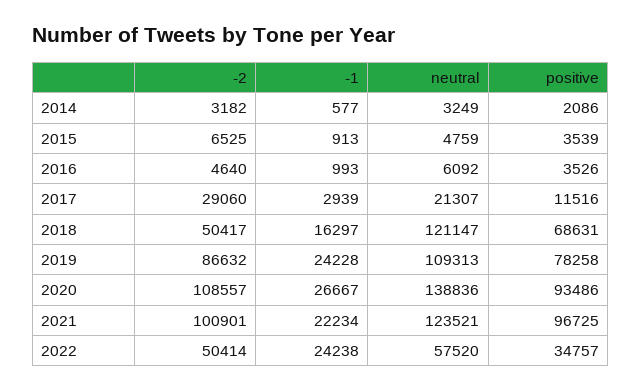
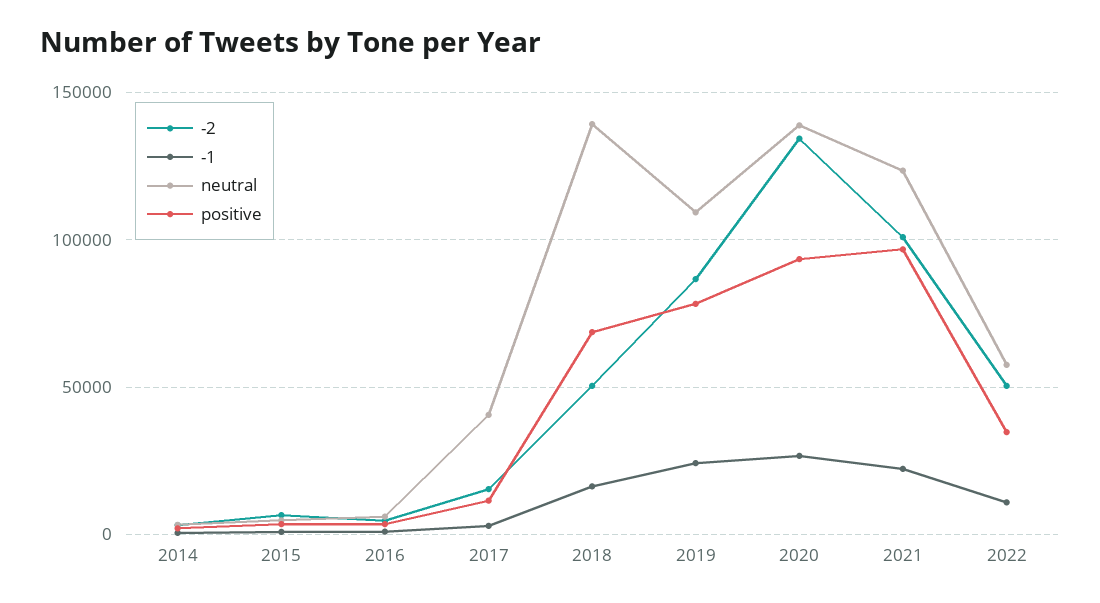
  {
    "-2": {
      "2014": 3182,
      "2015": 6525,
      "2016": 4640,
-     "2017": 29060,
+     "2017": 15000,
      "2018": 50417,
      "2019": 86632,
-     "2020": 108557,
+     "2020": 135000,
      "2021": 100901,
      "2022": 50414
    },
    "-1": {
      "2014": 577,
      "2015": 913,
      "2016": 993,
      "2017": 2939,
      "2018": 16297,
      "2019": 24228,
      "2020": 26667,
      "2021": 22234,
-     "2022": 24238
+     "2022": 10000
    },
    "neutral": {
      "2014": 3249,
      "2015": 4759,
      "2016": 6092,
-     "2017": 21307,
+     "2017": 40000,
-     "2018": 121147,
+     "2018": 140000,
      "2019": 109313,
      "2020": 138836,
      "2021": 123521,
      "2022": 57520
    },
    "positive": {
      "2014": 2086,
      "2015": 3539,
      "2016": 3526,
      "2017": 11516,
      "2018": 68631,
      "2019": 78258,
      "2020": 93486,
      "2021": 96725,
      "2022": 34757
    }
  }

